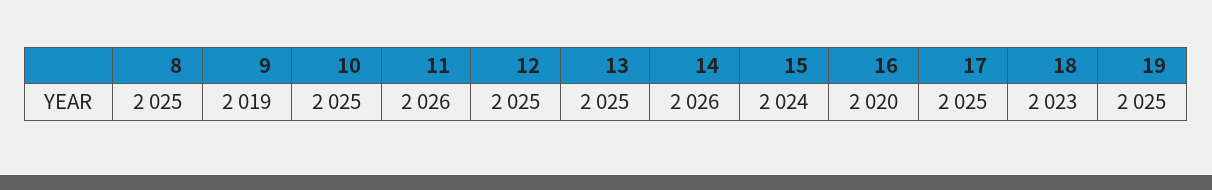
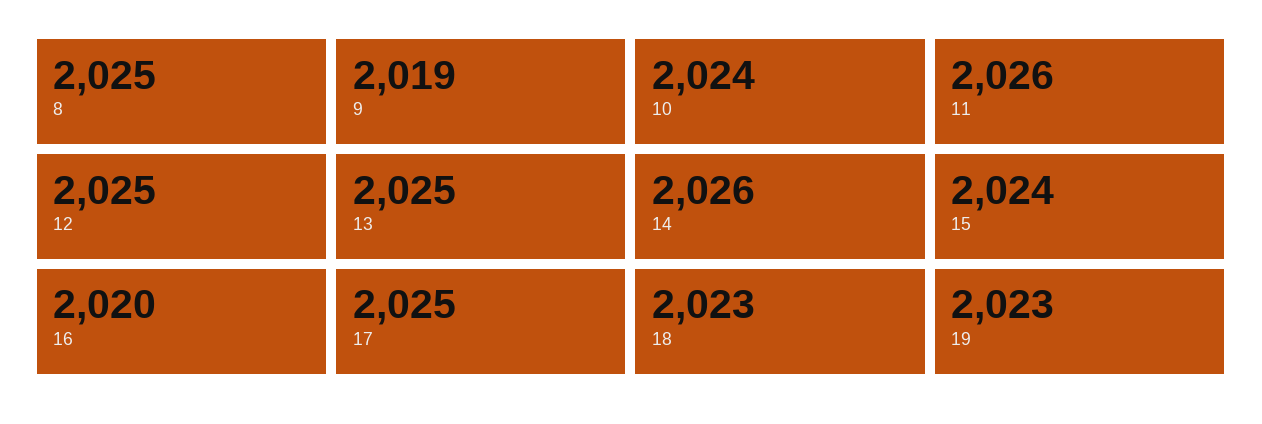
  {
    "8": 2025,
    "9": 2019,
-   "10": 2025,
+   "10": 2024,
    "11": 2026,
    "12": 2025,
    "13": 2025,
    "14": 2026,
    "15": 2024,
    "16": 2020,
    "17": 2025,
    "18": 2023,
-   "19": 2025
+   "19": 2023
  }

